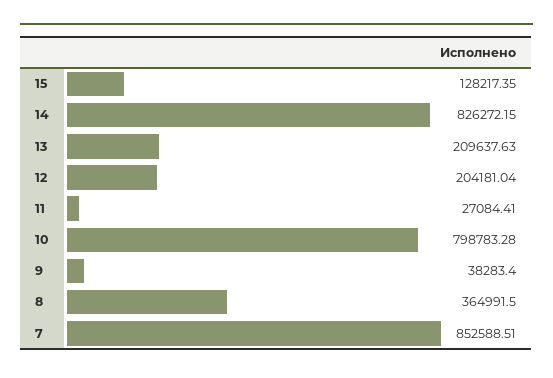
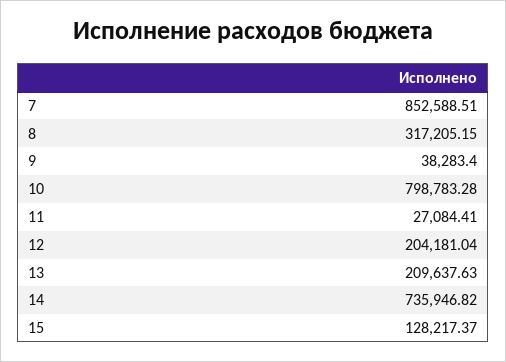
  {
-   "15": 128217.35,
+   "15": 128217.37,
-   "14": 826272.15,
+   "14": 735946.82,
    "13": 209637.63,
    "12": 204181.04,
    "11": 27084.41,
    "10": 798783.28,
    "9": 38283.4,
-   "8": 364991.5,
+   "8": 317205.15,
    "7": 852588.51
  }

